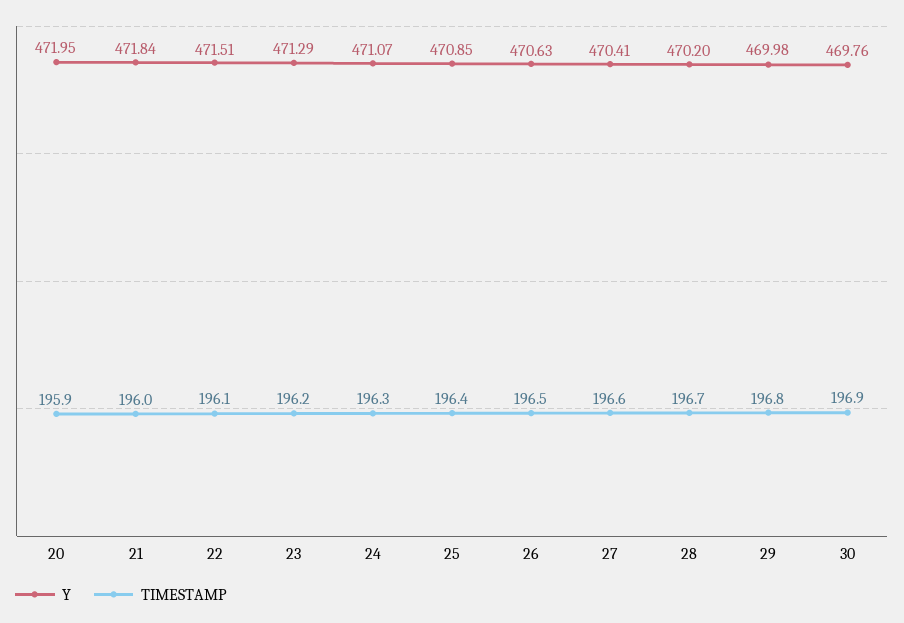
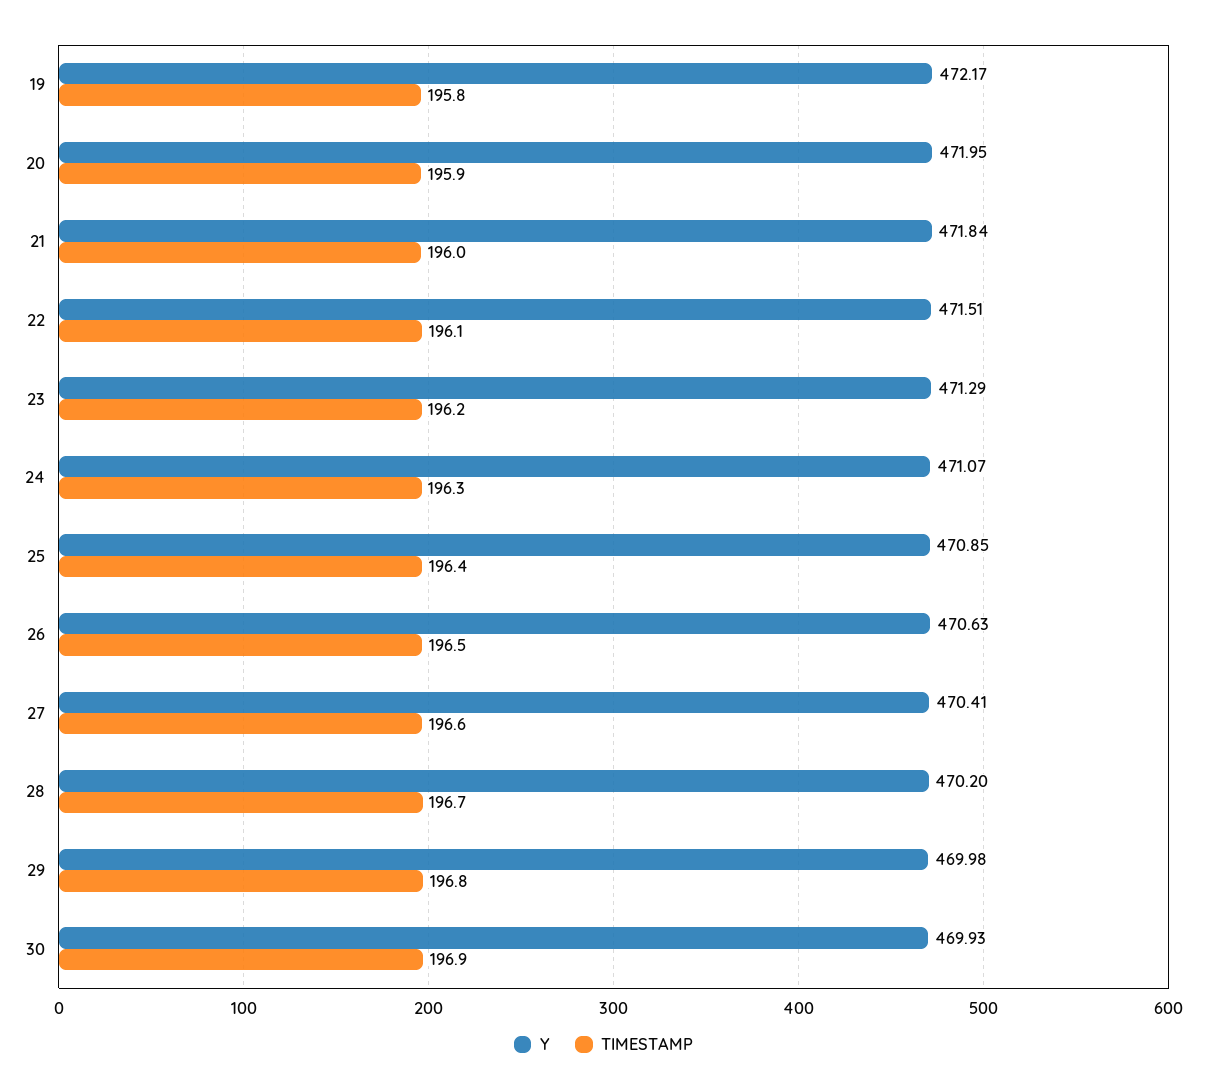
  {
    "Y": {
      "20": 471.95,
      "21": 471.84,
      "22": 471.51,
      "23": 471.29,
      "24": 471.07,
      "25": 470.85,
      "26": 470.63,
      "27": 470.41,
      "28": 470.2,
      "29": 469.98,
-     "30": 469.76
+     "30": 469.93,
+     "19": 472.17
    },
    "TIMESTAMP": {
      "20": 195.9,
      "21": 196,
      "22": 196.1,
      "23": 196.2,
      "24": 196.3,
      "25": 196.4,
      "26": 196.5,
      "27": 196.6,
      "28": 196.7,
      "29": 196.8,
-     "30": 196.9
+     "30": 196.9,
+     "19": 195.8
    }
  }

